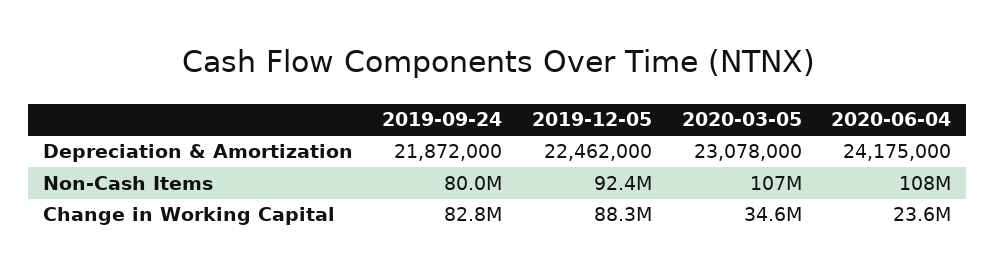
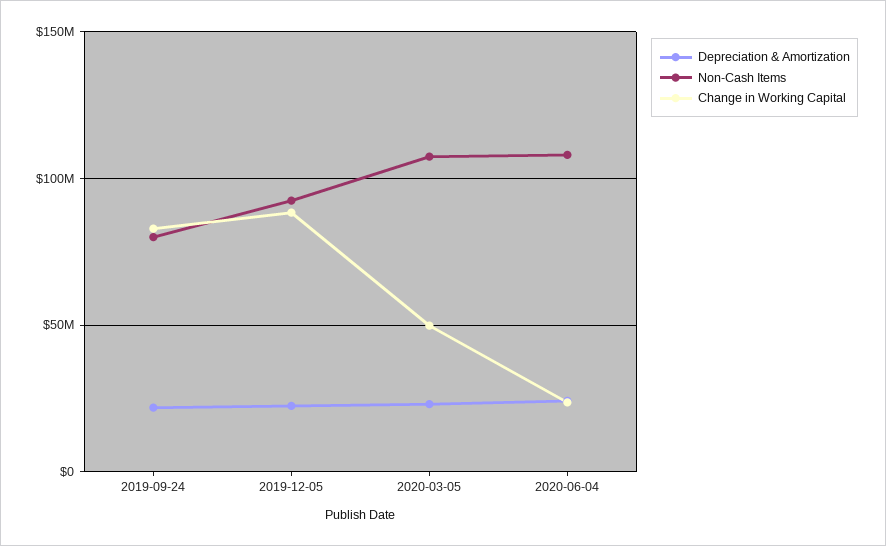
  {
    "Depreciation & Amortization": {
      "2019-09-24": 21872000,
      "2019-12-05": 22462000,
      "2020-03-05": 23078000,
      "2020-06-04": 24175000
    },
    "Non-Cash Items": {
      "2019-09-24": 80000000,
      "2019-12-05": 92400000,
      "2020-03-05": 107000000,
      "2020-06-04": 108000000
    },
    "Change in Working Capital": {
      "2019-09-24": 82800000,
      "2019-12-05": 88300000,
-     "2020-03-05": 34600000,
+     "2020-03-05": 50000000,
      "2020-06-04": 23600000
    }
  }

